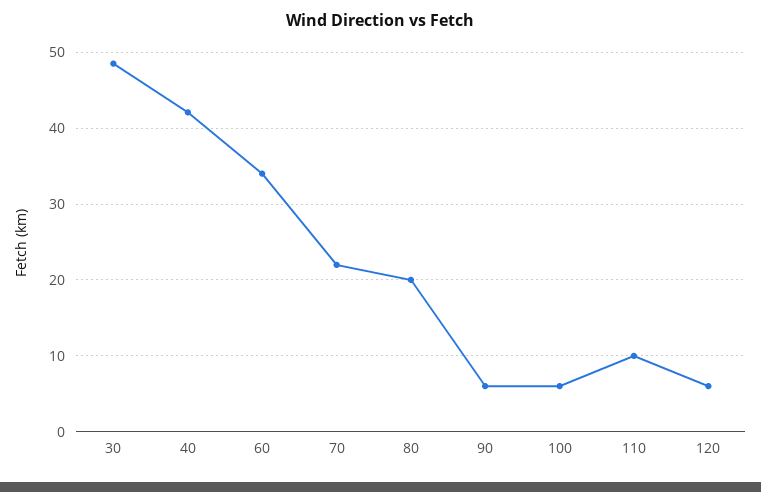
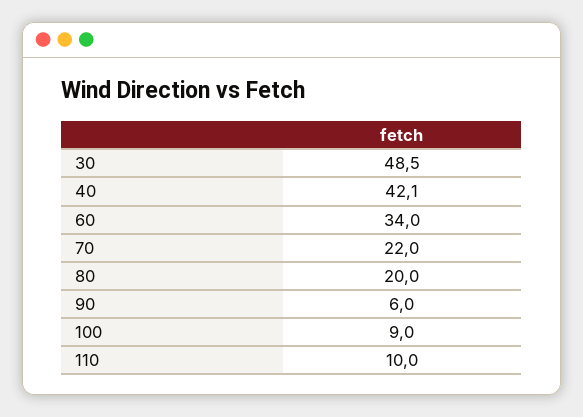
  {
    "30": 48.5,
    "40": 42.1,
    "60": 34,
    "70": 22,
    "80": 20,
    "90": 6,
-   "100": 6,
+   "100": 9,
-   "110": 10,
+   "110": 10
-   "120": 6
  }

